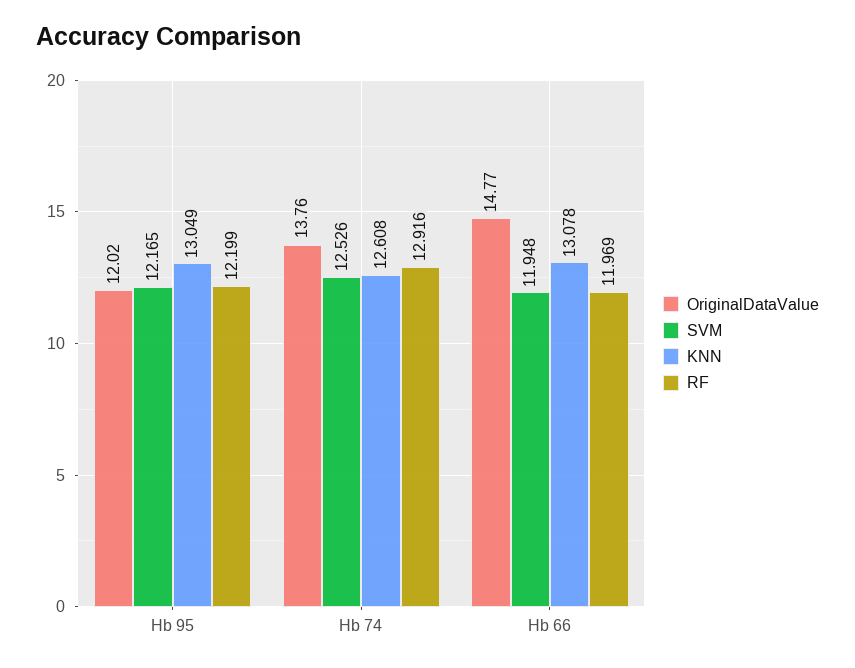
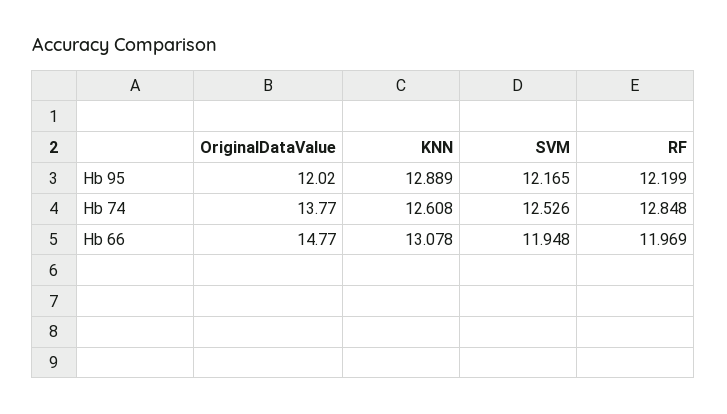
  {
    "OriginalDataValue": {
      "Hb 95": 12.02,
-     "Hb 74": 13.76,
+     "Hb 74": 13.77,
      "Hb 66": 14.77
    },
    "SVM": {
      "Hb 95": 12.165,
      "Hb 74": 12.526,
      "Hb 66": 11.948
    },
    "KNN": {
-     "Hb 95": 13.049,
+     "Hb 95": 12.889,
      "Hb 74": 12.608,
      "Hb 66": 13.078
    },
    "RF": {
      "Hb 95": 12.199,
-     "Hb 74": 12.916,
+     "Hb 74": 12.848,
      "Hb 66": 11.969
    }
  }

